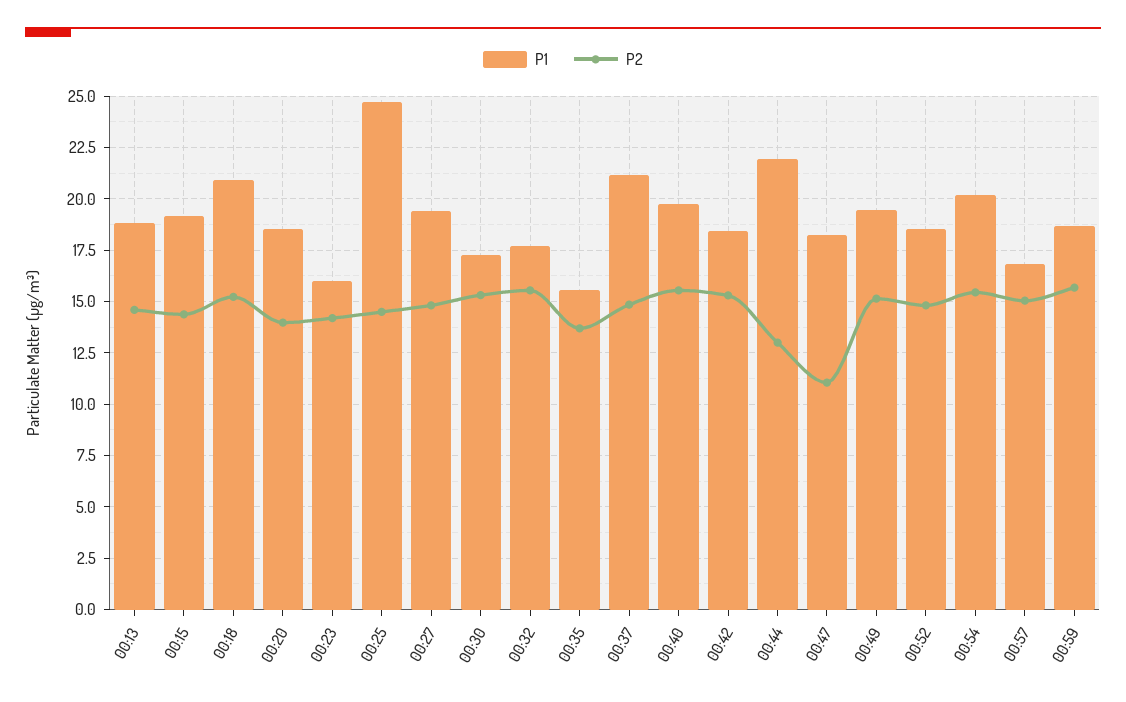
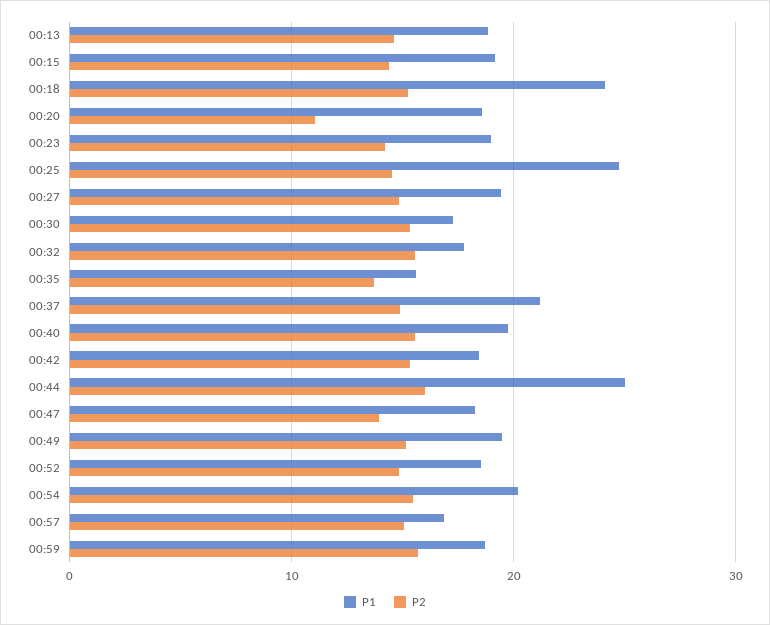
  {
    "P1": {
      "00:13": 19,
      "00:15": 19,
-     "00:18": 21,
+     "00:18": 24,
      "00:20": 18.5,
-     "00:23": 16,
+     "00:23": 19,
      "00:25": 24.5,
      "00:27": 19.5,
      "00:30": 17.5,
      "00:32": 17.5,
      "00:35": 15.5,
      "00:37": 21,
      "00:40": 20,
      "00:42": 18.5,
-     "00:44": 22,
+     "00:44": 25,
      "00:47": 18.5,
      "00:49": 19.5,
      "00:52": 18.5,
      "00:54": 20,
      "00:57": 17,
      "00:59": 18.5
    },
    "P2": {
      "00:13": 14.5,
      "00:15": 14.5,
      "00:18": 15,
-     "00:20": 14,
+     "00:20": 11,
      "00:23": 14,
      "00:25": 14.5,
      "00:27": 15,
      "00:30": 15.5,
      "00:32": 15.5,
      "00:35": 13.5,
      "00:37": 15,
      "00:40": 15.5,
      "00:42": 15.5,
-     "00:44": 13,
+     "00:44": 16,
-     "00:47": 11,
+     "00:47": 14,
      "00:49": 15,
      "00:52": 15,
      "00:54": 15.5,
      "00:57": 15,
      "00:59": 15.5
    }
  }

